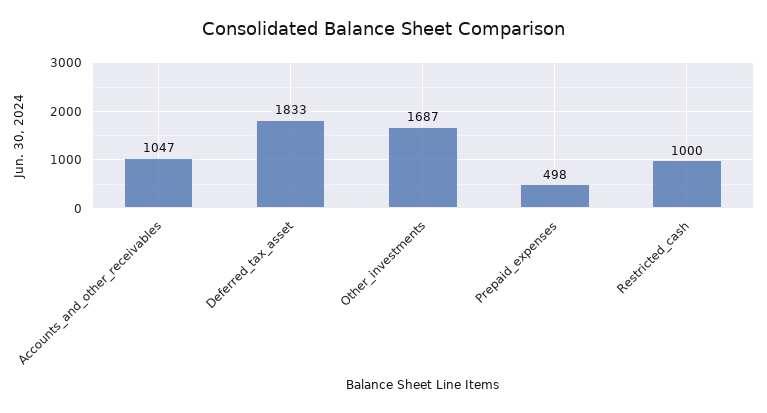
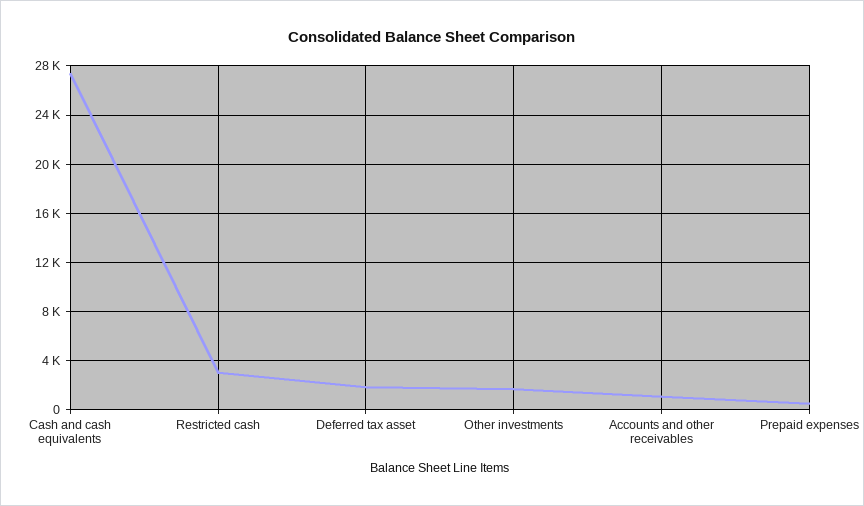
  {
    "Accounts_and_other_receivables": 1047,
    "Deferred_tax_asset": 1833,
    "Other_investments": 1687,
    "Prepaid_expenses": 498,
-   "Restricted_cash": 1000
+   "Restricted_cash": 3000,
+   "Cash and cash equivalents": 27500
  }

